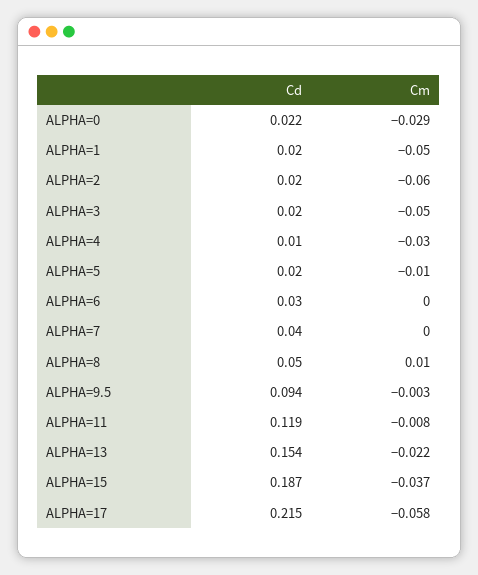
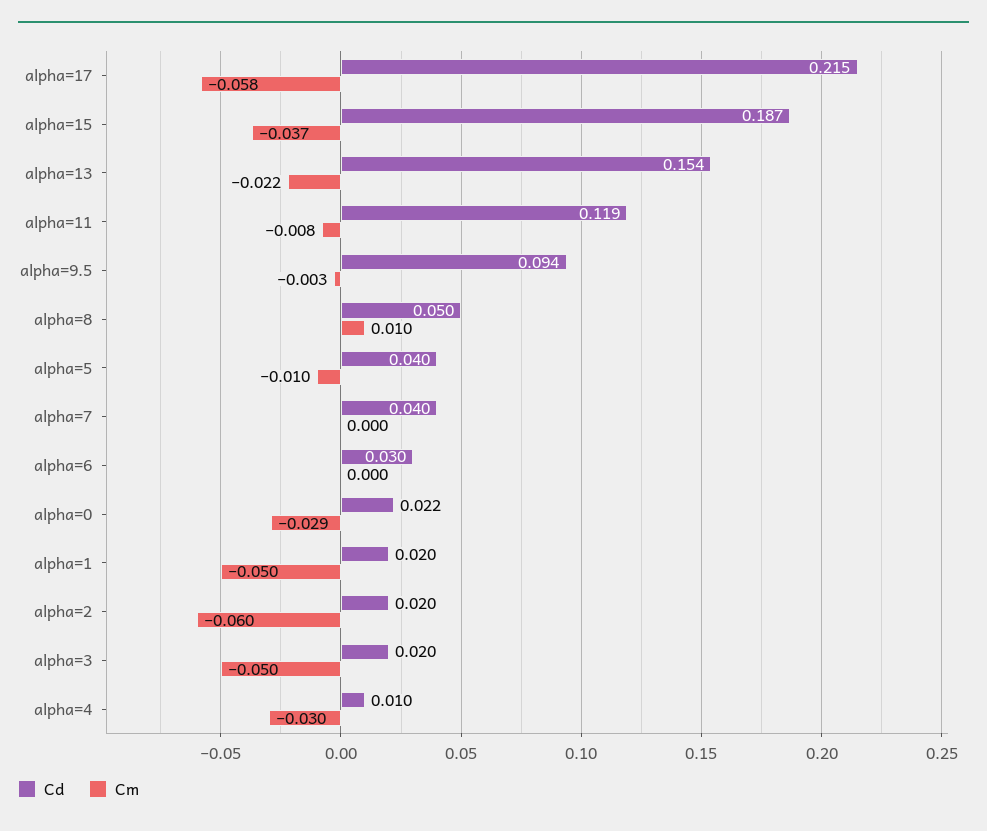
  {
    "Cd": {
      "ALPHA=0": 0.022,
      "ALPHA=1": 0.02,
      "ALPHA=2": 0.02,
      "ALPHA=3": 0.02,
      "ALPHA=4": 0.01,
-     "ALPHA=5": 0.02,
+     "ALPHA=5": 0.04,
      "ALPHA=6": 0.03,
      "ALPHA=7": 0.04,
      "ALPHA=8": 0.05,
      "ALPHA=9.5": 0.094,
      "ALPHA=11": 0.119,
      "ALPHA=13": 0.154,
      "ALPHA=15": 0.187,
      "ALPHA=17": 0.215
    },
    "Cm": {
      "ALPHA=0": -0.029,
      "ALPHA=1": -0.05,
      "ALPHA=2": -0.06,
      "ALPHA=3": -0.05,
      "ALPHA=4": -0.03,
      "ALPHA=5": -0.01,
      "ALPHA=6": 0,
      "ALPHA=7": 0,
      "ALPHA=8": 0.01,
      "ALPHA=9.5": -0.003,
      "ALPHA=11": -0.008,
      "ALPHA=13": -0.022,
      "ALPHA=15": -0.037,
      "ALPHA=17": -0.058
    }
  }

